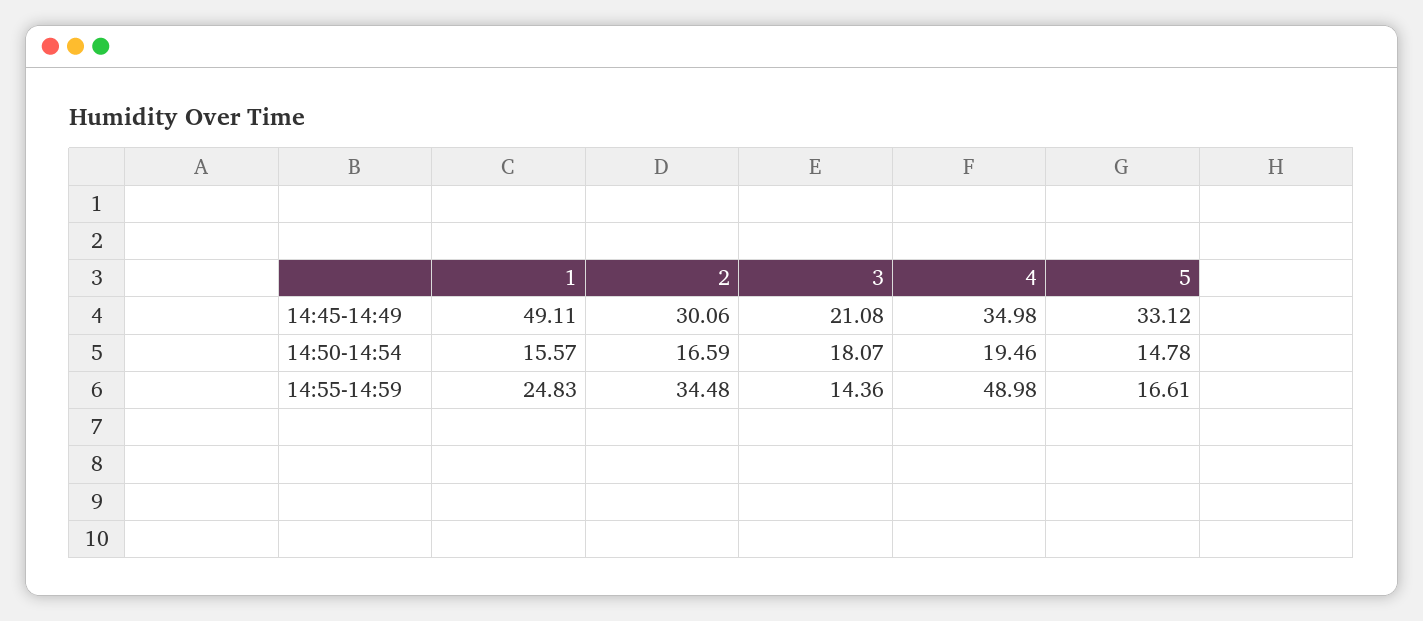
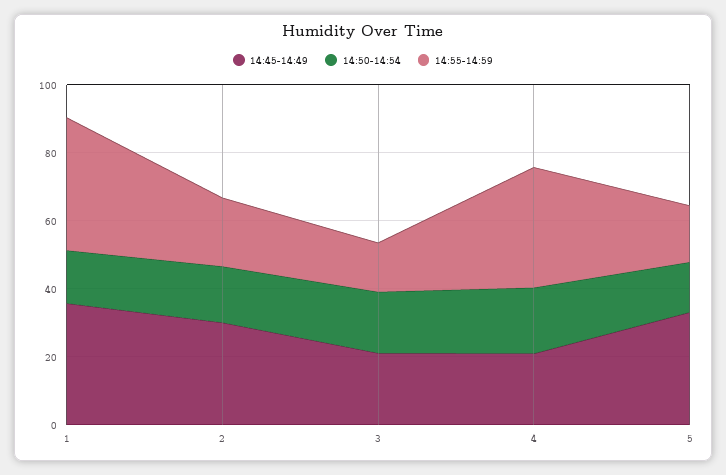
  {
    "14:45-14:49": {
-     "1": 49.11,
+     "1": 35,
      "2": 30.06,
      "3": 21.08,
-     "4": 34.98,
+     "4": 20,
      "5": 33.12
    },
    "14:50-14:54": {
      "1": 15.57,
      "2": 16.59,
      "3": 18.07,
      "4": 19.46,
      "5": 14.78
    },
    "14:55-14:59": {
-     "1": 24.83,
+     "1": 40,
-     "2": 34.48,
+     "2": 20,
      "3": 14.36,
-     "4": 48.98,
+     "4": 35,
      "5": 16.61
    }
  }

